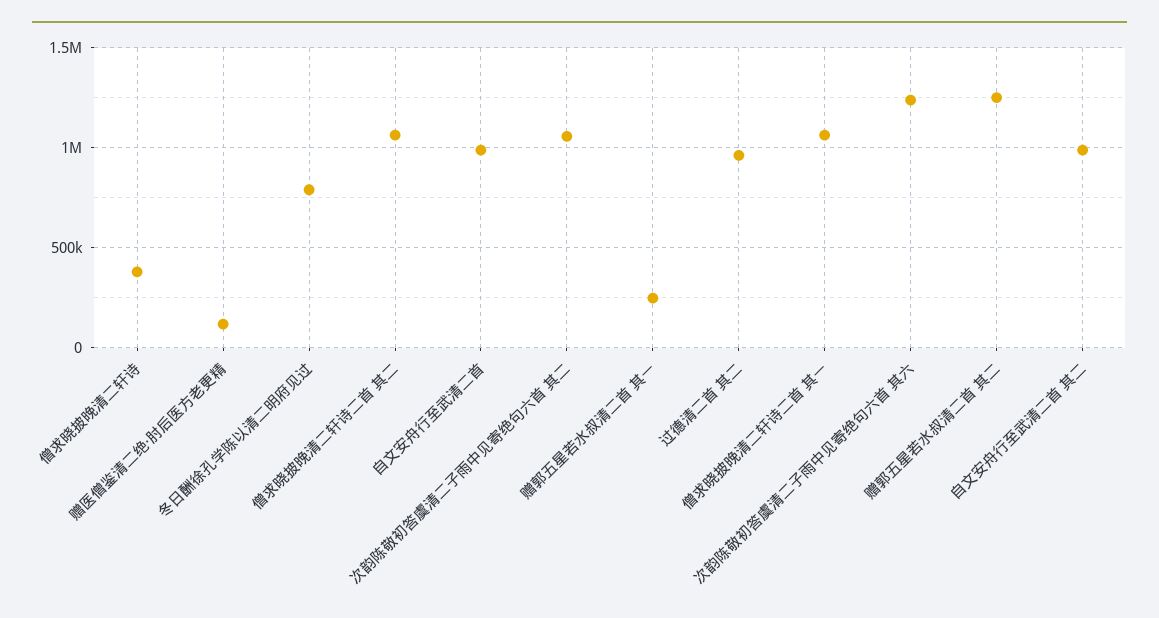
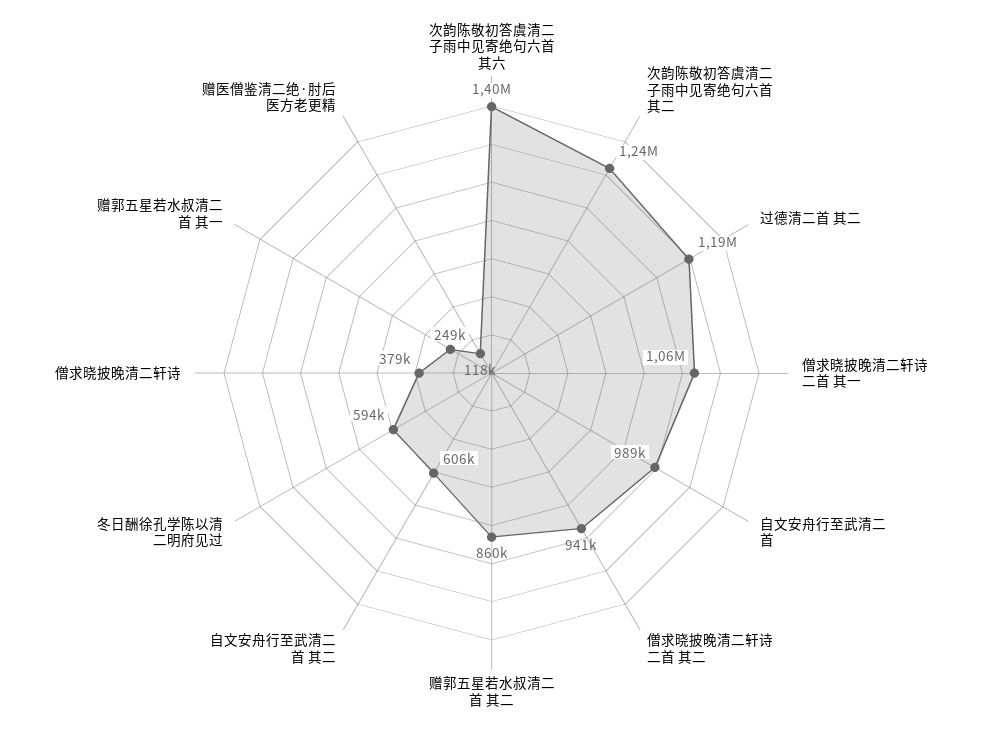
  {
    "僧求晓披晚清二轩诗": 379000,
    "赠医僧鉴清二绝·肘后医方老更精": 118000,
-   "冬日酬徐孔学陈以清二明府见过": 800000,
+   "冬日酬徐孔学陈以清二明府见过": 594000,
-   "僧求晓披晚清二轩诗二首 其二": 1050000,
+   "僧求晓披晚清二轩诗二首 其二": 941000,
    "自文安舟行至武清二首": 989000,
-   "次韵陈敬初答虞清二子雨中见寄绝句六首 其二": 1050000,
+   "次韵陈敬初答虞清二子雨中见寄绝句六首 其二": 1240000,
    "赠郭五星若水叔清二首 其一": 249000,
-   "过德清二首 其二": 950000,
+   "过德清二首 其二": 1190000,
    "僧求晓披晚清二轩诗二首 其一": 1060000,
-   "次韵陈敬初答虞清二子雨中见寄绝句六首 其六": 1250000,
+   "次韵陈敬初答虞清二子雨中见寄绝句六首 其六": 1400000,
-   "赠郭五星若水叔清二首 其二": 1250000,
+   "赠郭五星若水叔清二首 其二": 860000,
-   "自文安舟行至武清二首 其二": 1000000
+   "自文安舟行至武清二首 其二": 606000
  }

